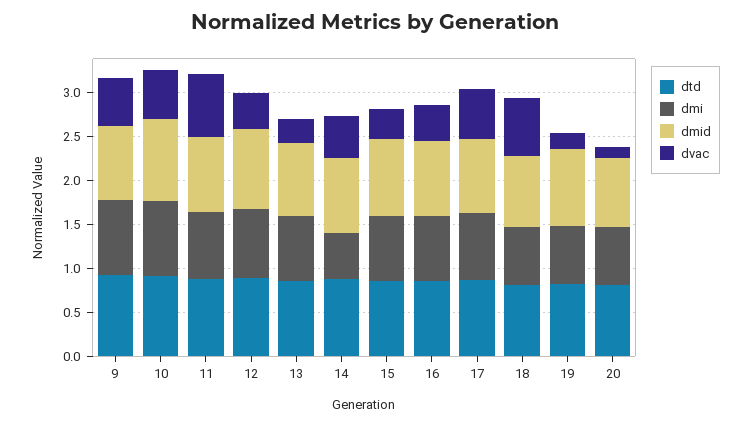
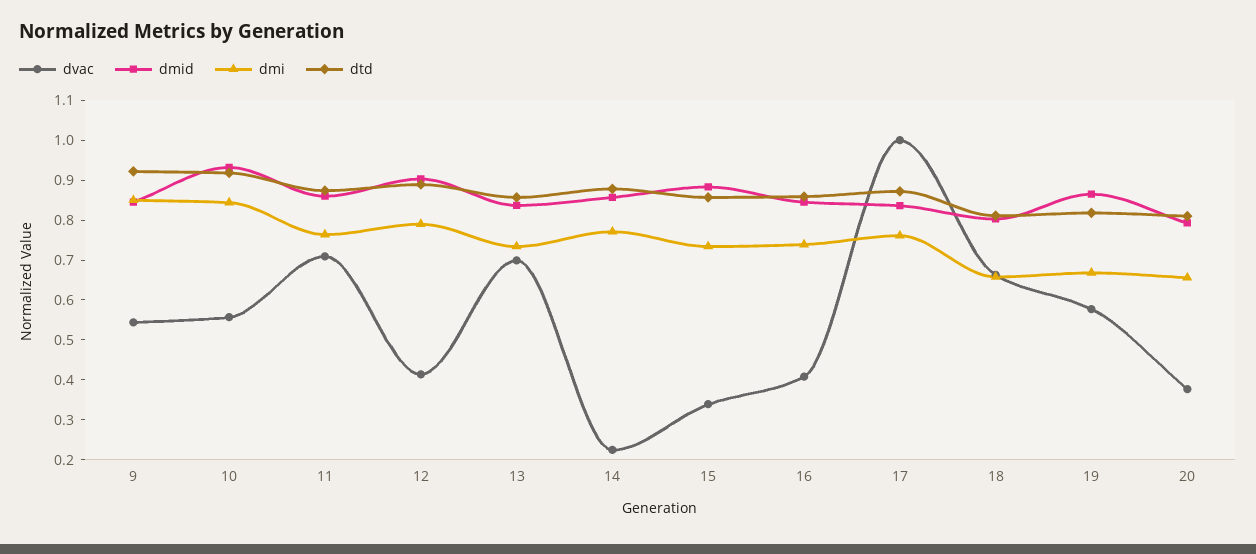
  {
    "dtd": {
      "9": 0.925,
      "10": 0.925,
      "11": 0.875,
      "12": 0.9,
      "13": 0.85,
      "14": 0.875,
      "15": 0.85,
      "16": 0.85,
      "17": 0.875,
      "18": 0.8,
      "19": 0.825,
      "20": 0.8
    },
    "dmi": {
      "9": 0.85,
      "10": 0.85,
      "11": 0.775,
      "12": 0.8,
      "13": 0.725,
-     "14": 0.5,
+     "14": 0.775,
      "15": 0.725,
      "16": 0.75,
      "17": 0.75,
      "18": 0.65,
      "19": 0.675,
      "20": 0.65
    },
    "dmid": {
      "9": 0.85,
      "10": 0.925,
      "11": 0.85,
      "12": 0.9,
      "13": 0.825,
      "14": 0.85,
      "15": 0.875,
      "16": 0.85,
      "17": 0.825,
      "18": 0.8,
      "19": 0.875,
      "20": 0.8
    },
    "dvac": {
      "9": 0.55,
      "10": 0.55,
      "11": 0.7,
      "12": 0.425,
-     "13": 0.3,
+     "13": 0.7,
-     "14": 0.5,
+     "14": 0.225,
      "15": 0.35,
      "16": 0.4,
-     "17": 0.6,
+     "17": 1,
      "18": 0.675,
-     "19": 0.2,
+     "19": 0.575,
-     "20": 0.1
+     "20": 0.375
    }
  }

